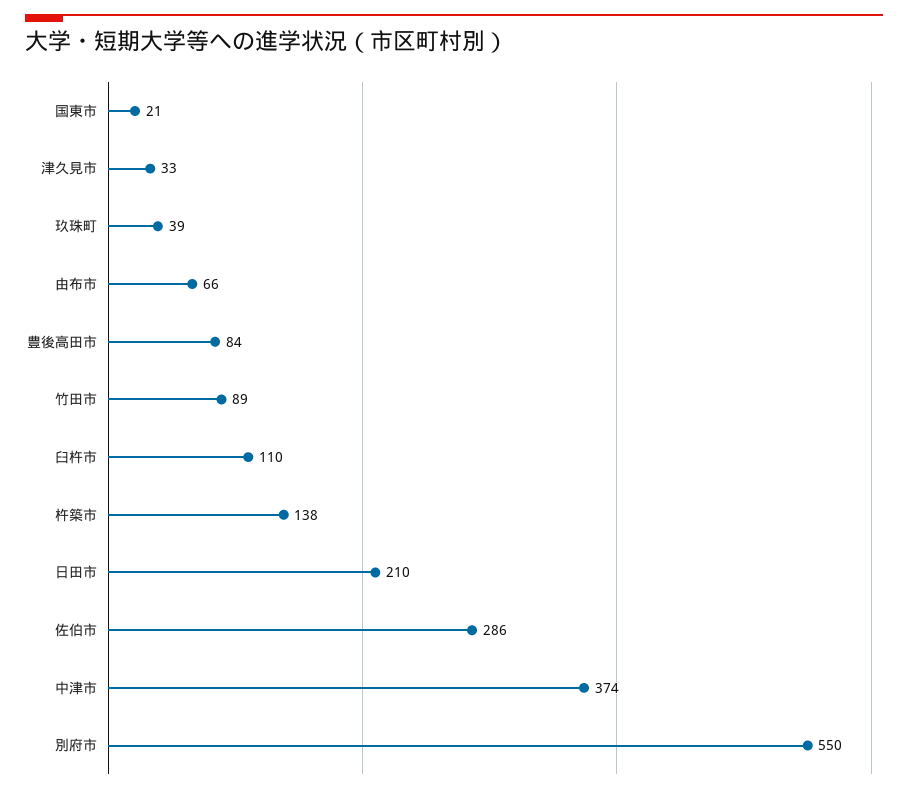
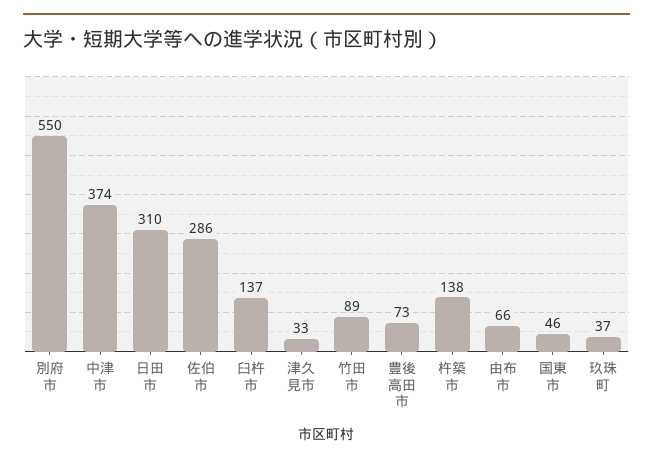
  {
-   "国東市": 21,
+   "国東市": 46,
    "津久見市": 33,
-   "玖珠町": 39,
+   "玖珠町": 37,
    "由布市": 66,
-   "豊後高田市": 84,
+   "豊後高田市": 73,
    "竹田市": 89,
-   "臼杵市": 110,
+   "臼杵市": 137,
    "杵築市": 138,
-   "日田市": 210,
+   "日田市": 310,
    "佐伯市": 286,
    "中津市": 374,
    "別府市": 550
  }

